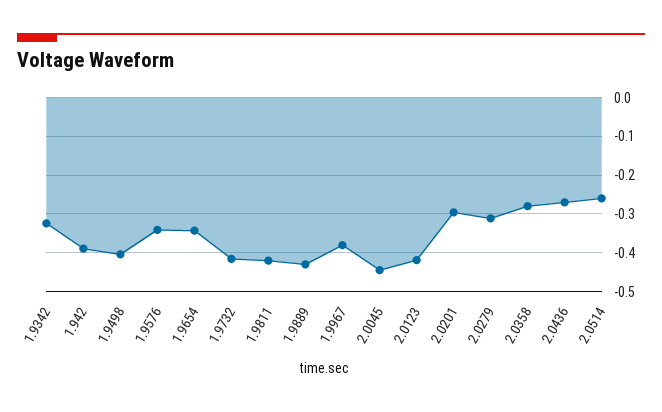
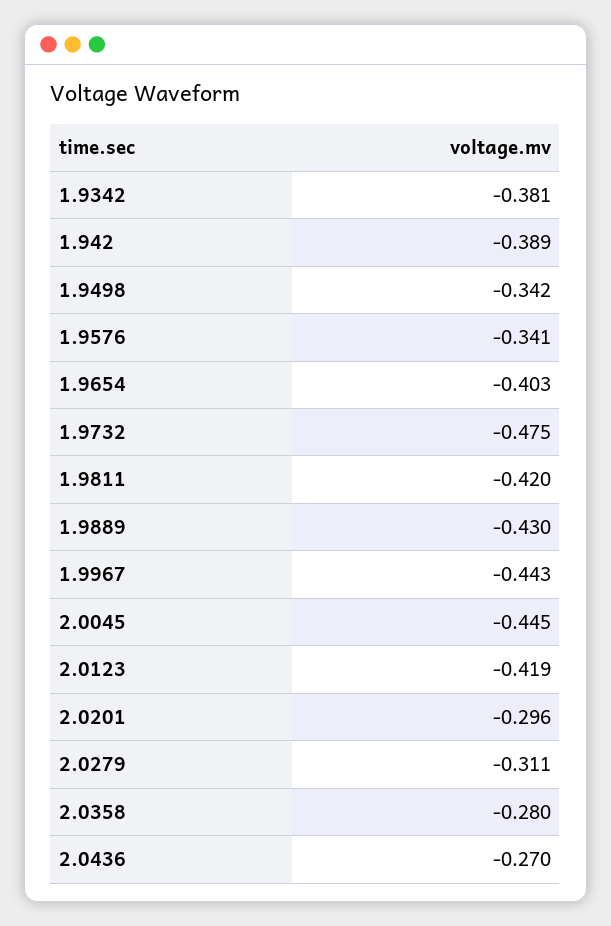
  {
-   "1.9342": -0.32,
+   "1.9342": -0.381,
    "1.942": -0.389,
-   "1.9498": -0.4,
+   "1.9498": -0.342,
    "1.9576": -0.341,
-   "1.9654": -0.34,
+   "1.9654": -0.403,
-   "1.9732": -0.42,
+   "1.9732": -0.475,
    "1.9811": -0.42,
    "1.9889": -0.43,
-   "1.9967": -0.38,
+   "1.9967": -0.443,
    "2.0045": -0.445,
    "2.0123": -0.419,
    "2.0201": -0.296,
    "2.0279": -0.311,
    "2.0358": -0.28,
-   "2.0436": -0.27,
+   "2.0436": -0.27
-   "2.0514": -0.26
  }

